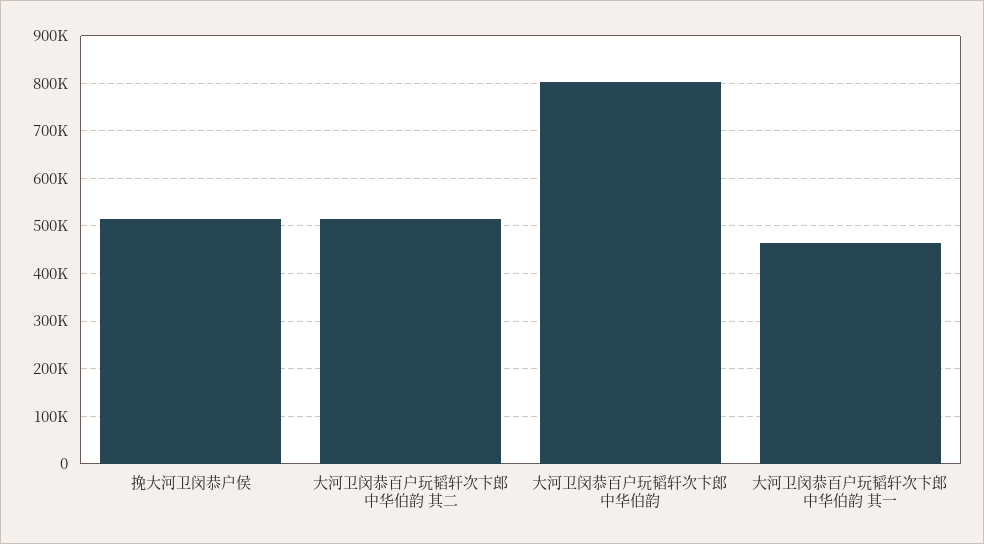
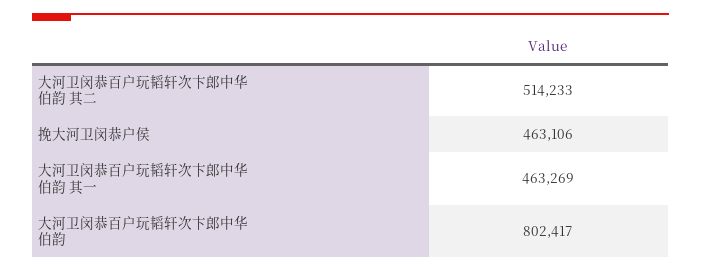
  {
-   "挽大河卫闵恭户侯": 520000,
+   "挽大河卫闵恭户侯": 463106,
    "大河卫闵恭百户玩韬轩次卞郎中华伯韵 其二": 514233,
    "大河卫闵恭百户玩韬轩次卞郎中华伯韵": 802417,
    "大河卫闵恭百户玩韬轩次卞郎中华伯韵 其一": 463269
  }

